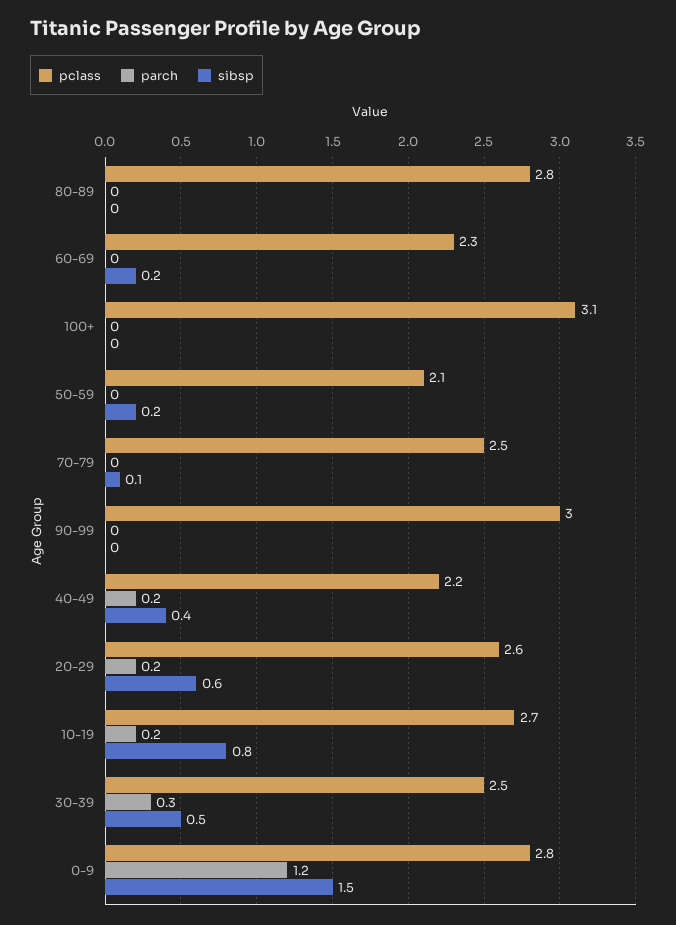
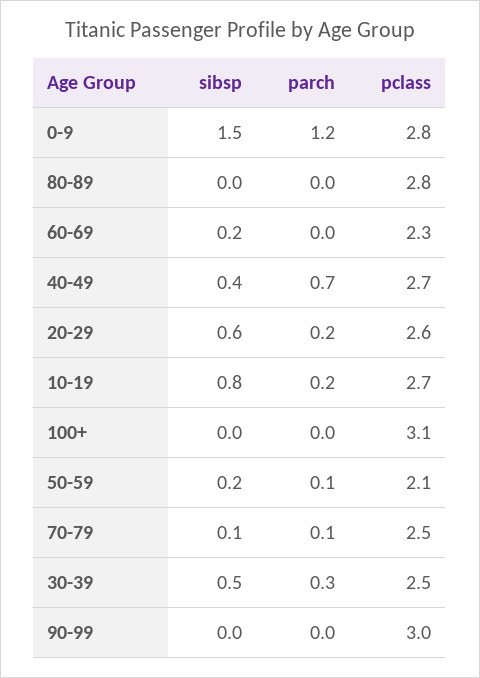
  {
    "pclass": {
      "80-89": 2.8,
      "60-69": 2.3,
      "100+": 3.1,
      "50-59": 2.1,
      "70-79": 2.5,
      "90-99": 3,
-     "40-49": 2.2,
+     "40-49": 2.7,
      "20-29": 2.6,
      "10-19": 2.7,
      "30-39": 2.5,
      "0-9": 2.8
    },
    "parch": {
      "80-89": 0,
      "60-69": 0,
      "100+": 0,
-     "50-59": 0,
+     "50-59": 0.1,
-     "70-79": 0,
+     "70-79": 0.1,
      "90-99": 0,
-     "40-49": 0.2,
+     "40-49": 0.7,
      "20-29": 0.2,
      "10-19": 0.2,
      "30-39": 0.3,
      "0-9": 1.2
    },
    "sibsp": {
      "80-89": 0,
      "60-69": 0.2,
      "100+": 0,
      "50-59": 0.2,
      "70-79": 0.1,
      "90-99": 0,
      "40-49": 0.4,
      "20-29": 0.6,
      "10-19": 0.8,
      "30-39": 0.5,
      "0-9": 1.5
    }
  }

